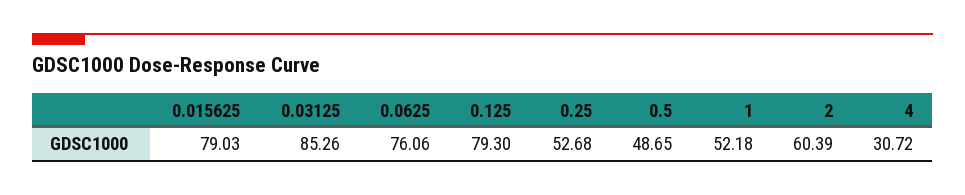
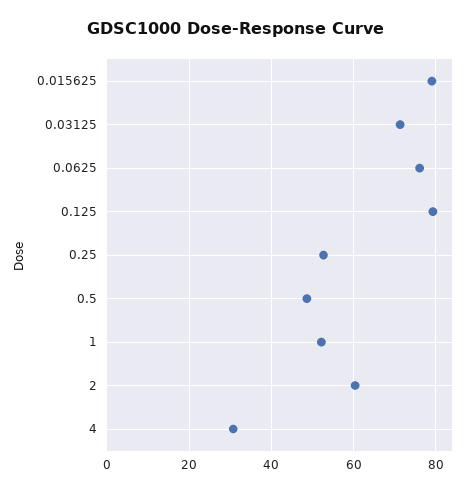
  {
    "0.015625": 79.03,
-   "0.03125": 85.26,
+   "0.03125": 72,
    "0.0625": 76.06,
    "0.125": 79.3,
    "0.25": 52.68,
    "0.5": 48.65,
    "1": 52.18,
    "2": 60.39,
    "4": 30.72
  }

